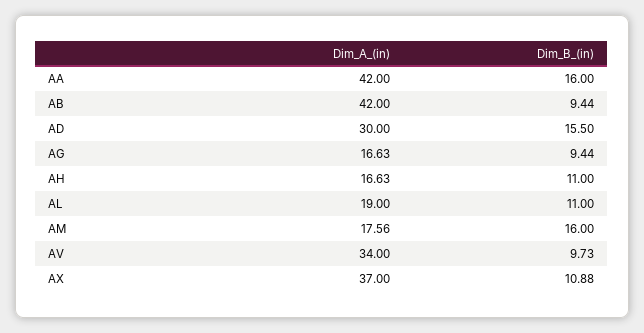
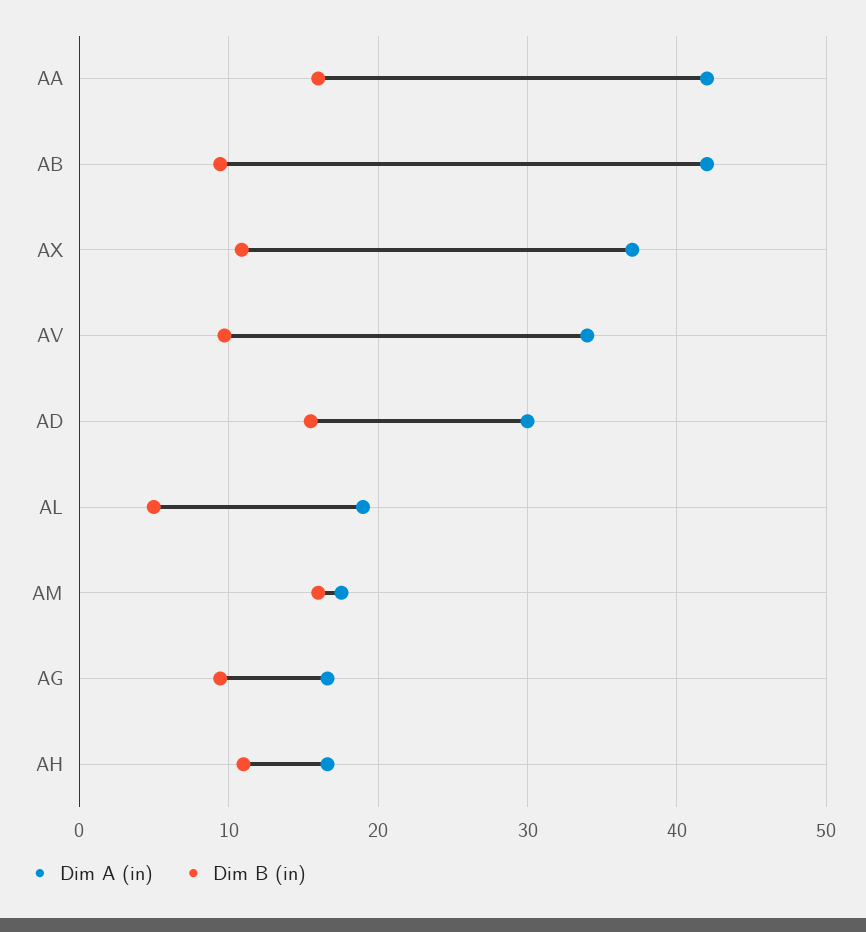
  {
    "Dim_A_(in)": {
      "AA": 42,
      "AB": 42,
      "AD": 30,
      "AG": 16.63,
      "AH": 16.63,
      "AL": 19,
      "AM": 17.56,
      "AV": 34,
      "AX": 37
    },
    "Dim_B_(in)": {
      "AA": 16,
      "AB": 9.44,
      "AD": 15.5,
      "AG": 9.44,
      "AH": 11,
-     "AL": 11,
+     "AL": 5,
      "AM": 16,
      "AV": 9.73,
      "AX": 10.88
    }
  }

